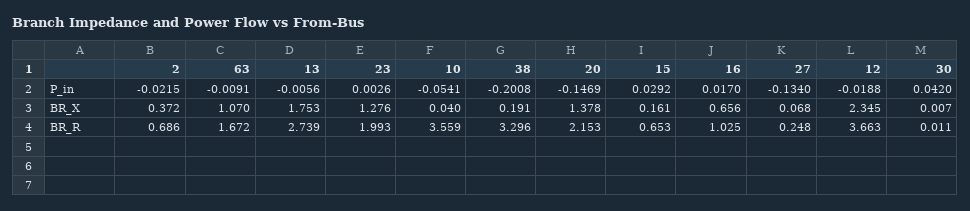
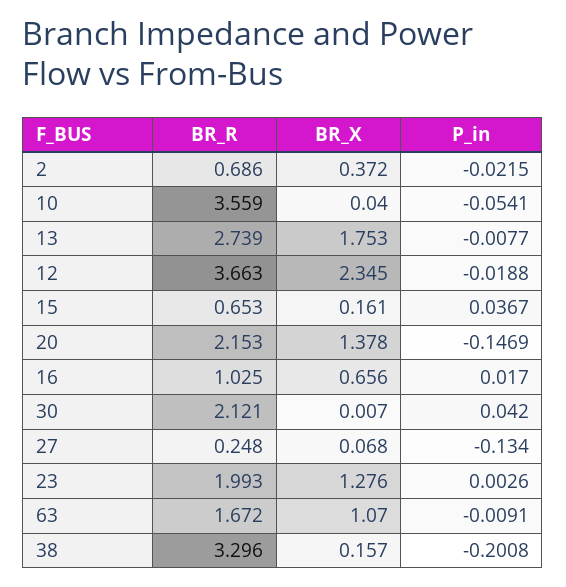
  {
    "2": {
      "P_in": -0.0215,
      "BR_X": 0.372,
      "BR_R": 0.686
    },
    "63": {
      "P_in": -0.0091,
      "BR_X": 1.07,
      "BR_R": 1.672
    },
    "13": {
-     "P_in": -0.0056,
+     "P_in": -0.0077,
      "BR_X": 1.753,
      "BR_R": 2.739
    },
    "23": {
      "P_in": 0.0026,
      "BR_X": 1.276,
      "BR_R": 1.993
    },
    "10": {
      "P_in": -0.0541,
      "BR_X": 0.04,
      "BR_R": 3.559
    },
    "38": {
      "P_in": -0.2008,
-     "BR_X": 0.191,
+     "BR_X": 0.157,
      "BR_R": 3.296
    },
    "20": {
      "P_in": -0.1469,
      "BR_X": 1.378,
      "BR_R": 2.153
    },
    "15": {
-     "P_in": 0.0292,
+     "P_in": 0.0367,
      "BR_X": 0.161,
      "BR_R": 0.653
    },
    "16": {
      "P_in": 0.017,
      "BR_X": 0.656,
      "BR_R": 1.025
    },
    "27": {
      "P_in": -0.134,
      "BR_X": 0.068,
      "BR_R": 0.248
    },
    "12": {
      "P_in": -0.0188,
      "BR_X": 2.345,
      "BR_R": 3.663
    },
    "30": {
      "P_in": 0.042,
      "BR_X": 0.007,
-     "BR_R": 0.011
+     "BR_R": 2.121
    }
  }

